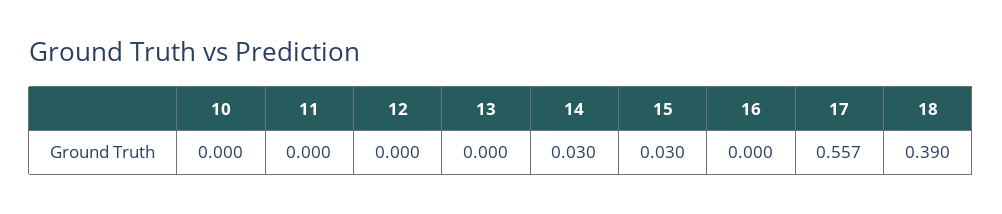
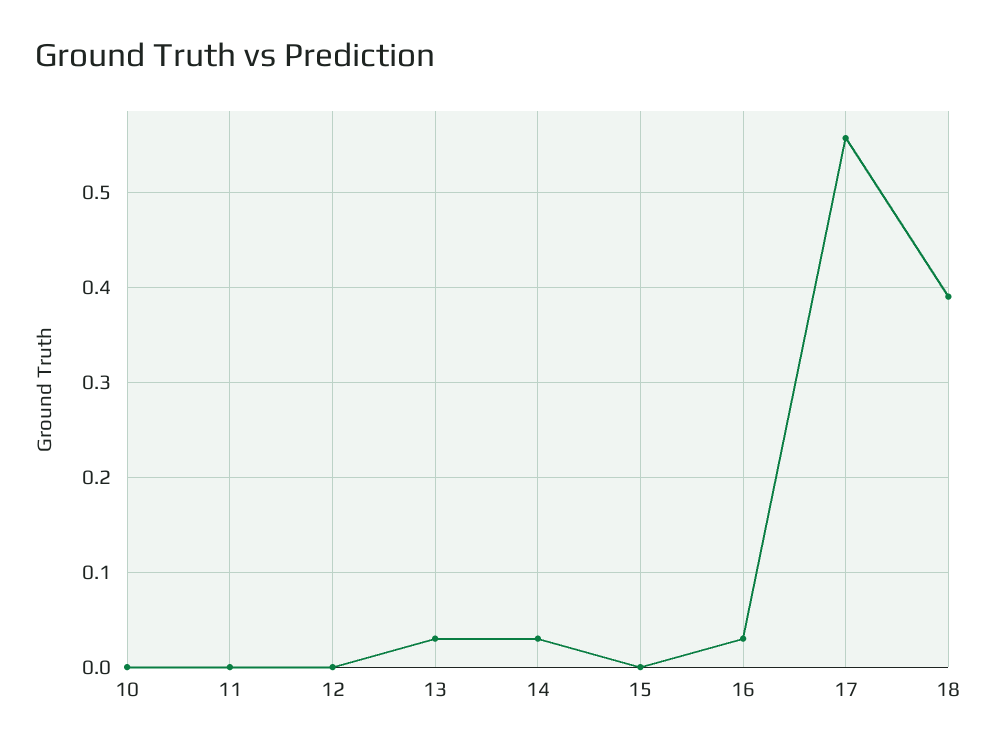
  {
    "10": 0,
    "11": 0,
    "12": 0,
-   "13": 0,
+   "13": 0.03,
    "14": 0.03,
-   "15": 0.03,
+   "15": 0,
-   "16": 0,
+   "16": 0.03,
    "17": 0.557,
    "18": 0.39
  }

